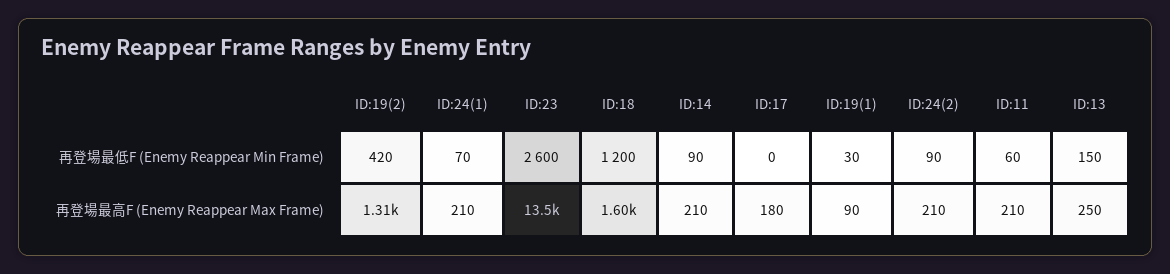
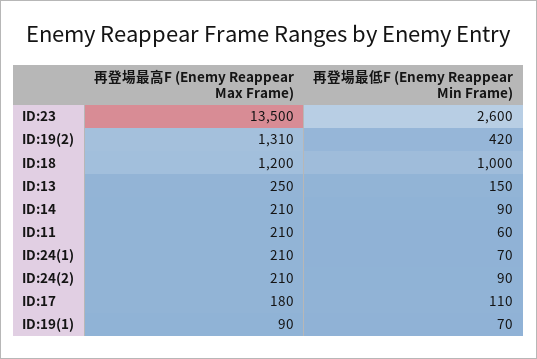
  {
    "ID:19(2)": {
      "再登場最低F (Enemy Reappear Min Frame)": 420,
      "再登場最高F (Enemy Reappear Max Frame)": 1310
    },
    "ID:24(1)": {
      "再登場最低F (Enemy Reappear Min Frame)": 70,
      "再登場最高F (Enemy Reappear Max Frame)": 210
    },
    "ID:23": {
      "再登場最低F (Enemy Reappear Min Frame)": 2600,
      "再登場最高F (Enemy Reappear Max Frame)": 13500
    },
    "ID:18": {
-     "再登場最低F (Enemy Reappear Min Frame)": 1200,
+     "再登場最低F (Enemy Reappear Min Frame)": 1000,
-     "再登場最高F (Enemy Reappear Max Frame)": 1600
+     "再登場最高F (Enemy Reappear Max Frame)": 1200
    },
    "ID:14": {
      "再登場最低F (Enemy Reappear Min Frame)": 90,
      "再登場最高F (Enemy Reappear Max Frame)": 210
    },
    "ID:17": {
-     "再登場最低F (Enemy Reappear Min Frame)": 0,
+     "再登場最低F (Enemy Reappear Min Frame)": 110,
      "再登場最高F (Enemy Reappear Max Frame)": 180
    },
    "ID:19(1)": {
-     "再登場最低F (Enemy Reappear Min Frame)": 30,
+     "再登場最低F (Enemy Reappear Min Frame)": 70,
      "再登場最高F (Enemy Reappear Max Frame)": 90
    },
    "ID:24(2)": {
      "再登場最低F (Enemy Reappear Min Frame)": 90,
      "再登場最高F (Enemy Reappear Max Frame)": 210
    },
    "ID:11": {
      "再登場最低F (Enemy Reappear Min Frame)": 60,
      "再登場最高F (Enemy Reappear Max Frame)": 210
    },
    "ID:13": {
      "再登場最低F (Enemy Reappear Min Frame)": 150,
      "再登場最高F (Enemy Reappear Max Frame)": 250
    }
  }

